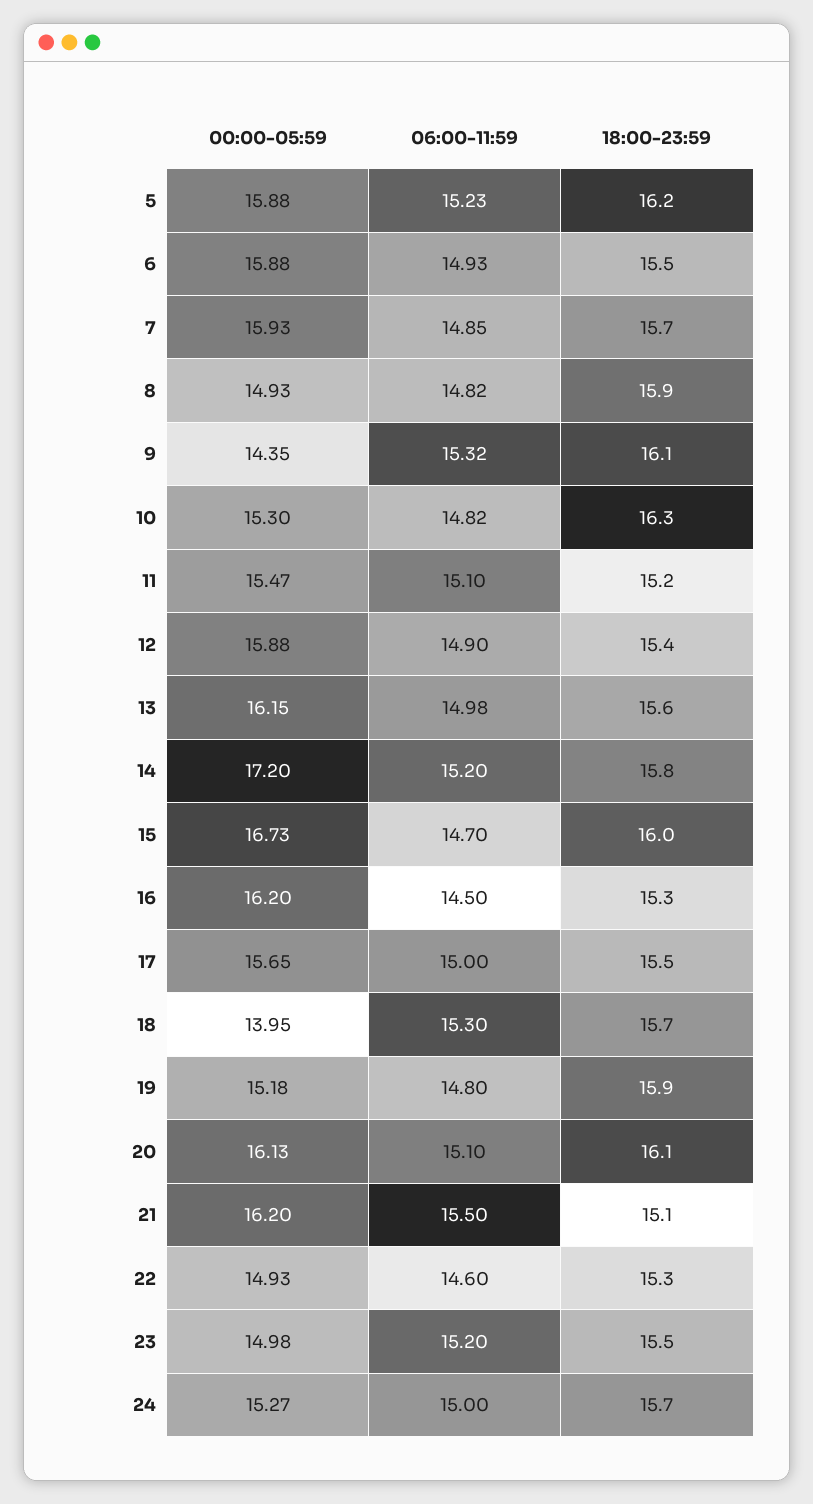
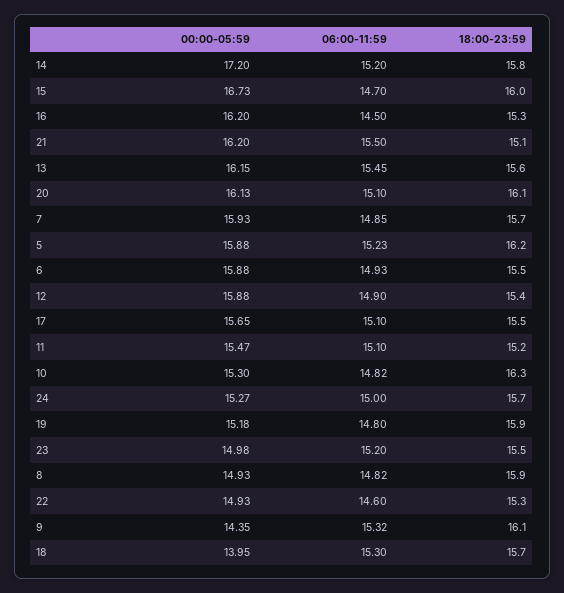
  {
    "00:00-05:59": {
      "5": 15.88,
      "6": 15.88,
      "7": 15.93,
      "8": 14.93,
      "9": 14.35,
      "10": 15.3,
      "11": 15.47,
      "12": 15.88,
      "13": 16.15,
      "14": 17.2,
      "15": 16.73,
      "16": 16.2,
      "17": 15.65,
      "18": 13.95,
      "19": 15.18,
      "20": 16.13,
      "21": 16.2,
      "22": 14.93,
      "23": 14.98,
      "24": 15.27
    },
    "06:00-11:59": {
      "5": 15.23,
      "6": 14.93,
      "7": 14.85,
      "8": 14.82,
      "9": 15.32,
      "10": 14.82,
      "11": 15.1,
      "12": 14.9,
-     "13": 14.98,
+     "13": 15.45,
      "14": 15.2,
      "15": 14.7,
      "16": 14.5,
-     "17": 15,
+     "17": 15.1,
      "18": 15.3,
      "19": 14.8,
      "20": 15.1,
      "21": 15.5,
      "22": 14.6,
      "23": 15.2,
      "24": 15
    },
    "18:00-23:59": {
      "5": 16.2,
      "6": 15.5,
      "7": 15.7,
      "8": 15.9,
      "9": 16.1,
      "10": 16.3,
      "11": 15.2,
      "12": 15.4,
      "13": 15.6,
      "14": 15.8,
      "15": 16,
      "16": 15.3,
      "17": 15.5,
      "18": 15.7,
      "19": 15.9,
      "20": 16.1,
      "21": 15.1,
      "22": 15.3,
      "23": 15.5,
      "24": 15.7
    }
  }

